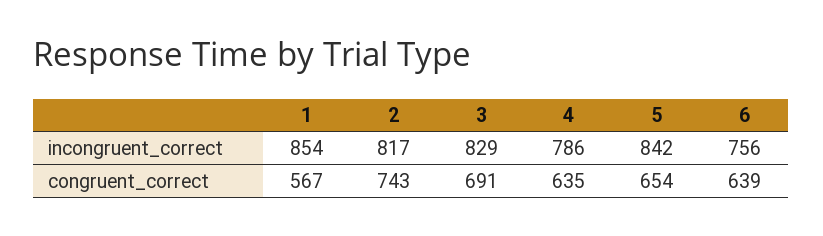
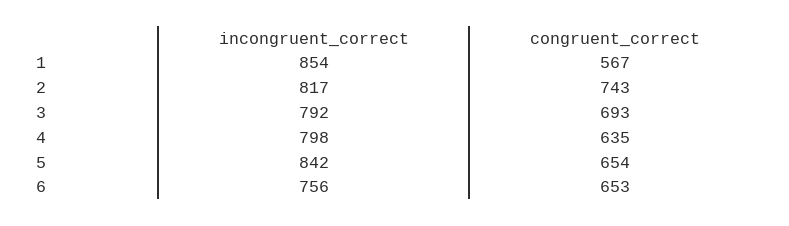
  {
    "1": {
      "incongruent_correct": 854,
      "congruent_correct": 567
    },
    "2": {
      "incongruent_correct": 817,
      "congruent_correct": 743
    },
    "3": {
-     "incongruent_correct": 829,
+     "incongruent_correct": 792,
-     "congruent_correct": 691
+     "congruent_correct": 693
    },
    "4": {
-     "incongruent_correct": 786,
+     "incongruent_correct": 798,
      "congruent_correct": 635
    },
    "5": {
      "incongruent_correct": 842,
      "congruent_correct": 654
    },
    "6": {
      "incongruent_correct": 756,
-     "congruent_correct": 639
+     "congruent_correct": 653
    }
  }

